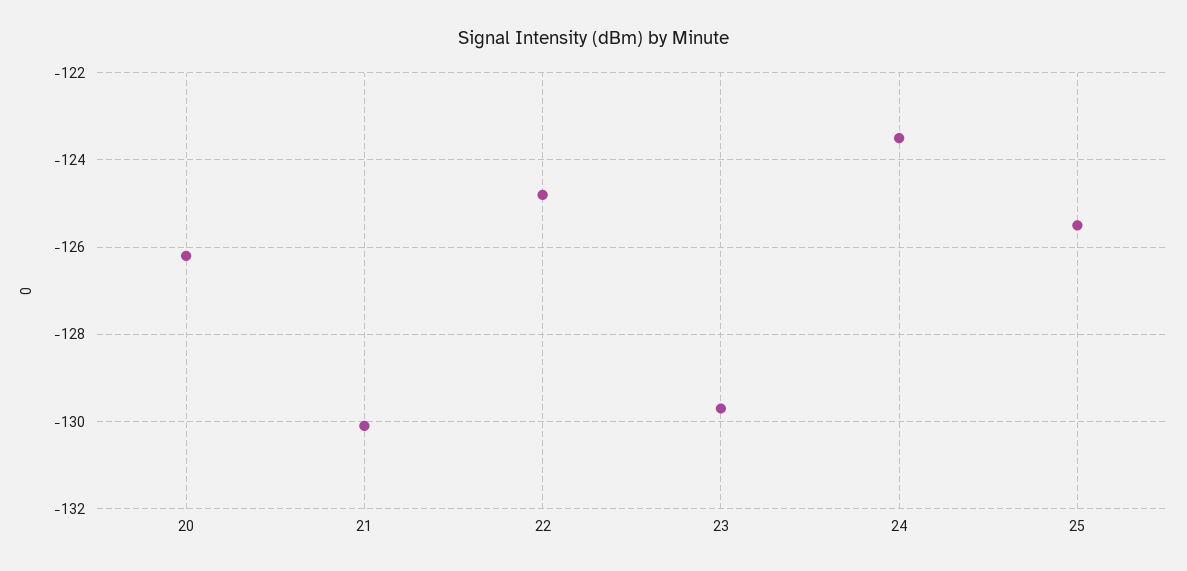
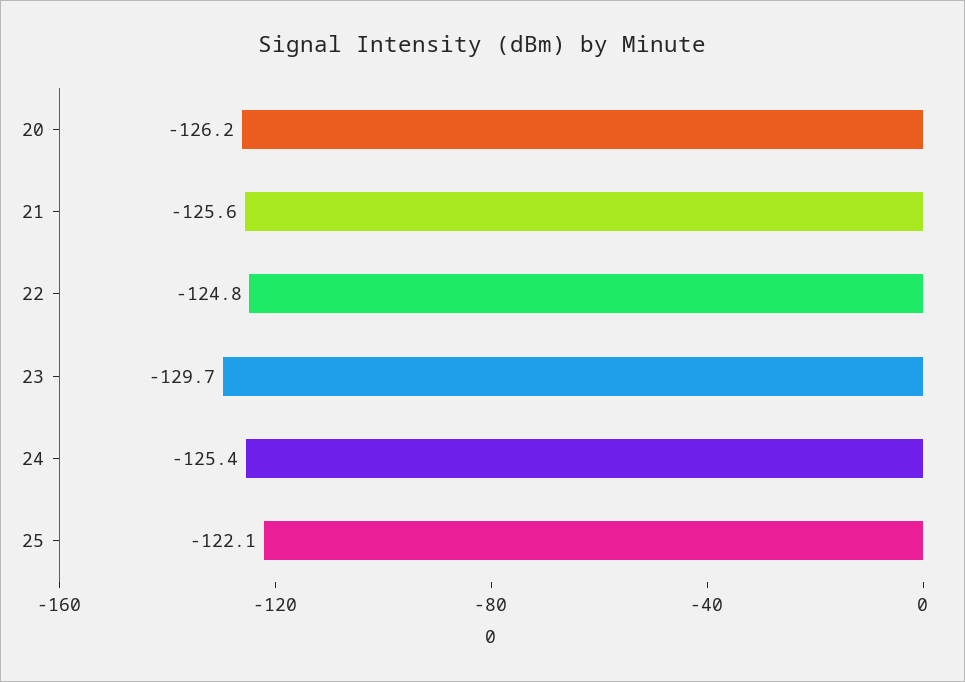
  {
    "20": -126.2,
-   "21": -130,
+   "21": -125.6,
    "22": -124.8,
    "23": -129.7,
-   "24": -123.5,
+   "24": -125.4,
-   "25": -125.5
+   "25": -122.1
  }

